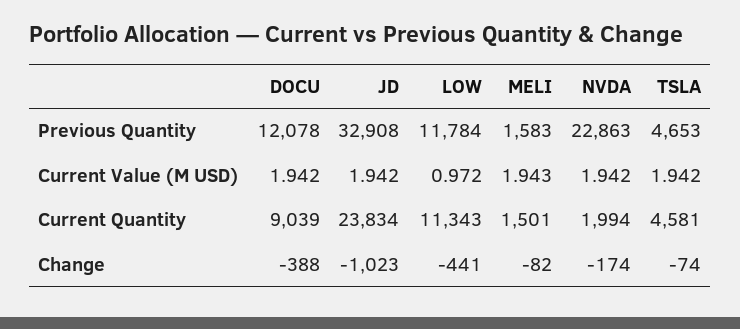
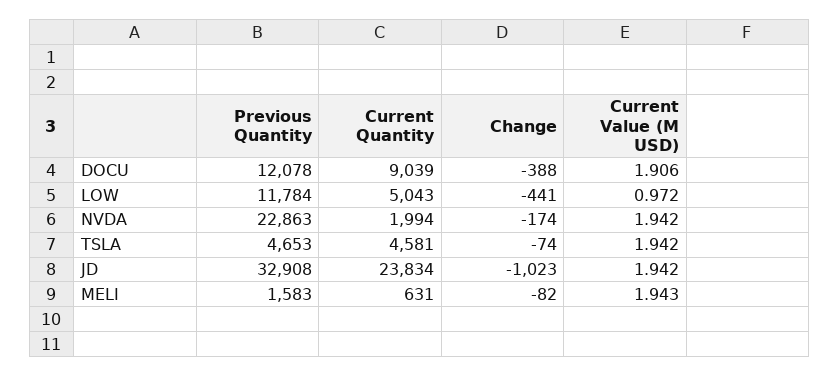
  {
    "DOCU": {
      "Previous Quantity": 12078,
-     "Current Value (M USD)": 1.942,
+     "Current Value (M USD)": 1.906,
      "Current Quantity": 9039,
      "Change": -388
    },
    "JD": {
      "Previous Quantity": 32908,
      "Current Value (M USD)": 1.942,
      "Current Quantity": 23834,
      "Change": -1023
    },
    "LOW": {
      "Previous Quantity": 11784,
      "Current Value (M USD)": 0.972,
-     "Current Quantity": 11343,
+     "Current Quantity": 5043,
      "Change": -441
    },
    "MELI": {
      "Previous Quantity": 1583,
      "Current Value (M USD)": 1.943,
-     "Current Quantity": 1501,
+     "Current Quantity": 631,
      "Change": -82
    },
    "NVDA": {
      "Previous Quantity": 22863,
      "Current Value (M USD)": 1.942,
      "Current Quantity": 1994,
      "Change": -174
    },
    "TSLA": {
      "Previous Quantity": 4653,
      "Current Value (M USD)": 1.942,
      "Current Quantity": 4581,
      "Change": -74
    }
  }

